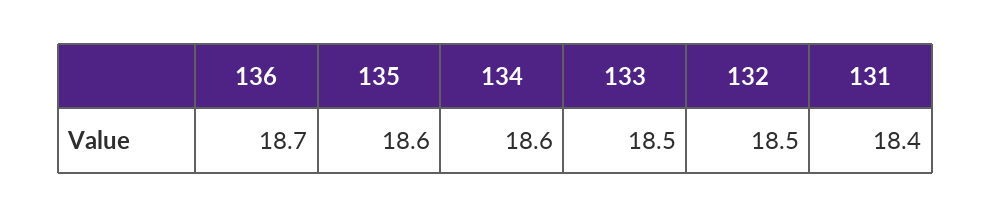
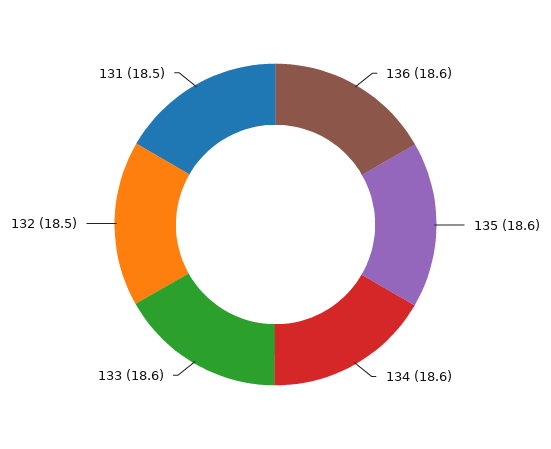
  {
-   "136": 18.7,
+   "136": 18.6,
    "135": 18.6,
    "134": 18.6,
-   "133": 18.5,
+   "133": 18.6,
    "132": 18.5,
-   "131": 18.4
+   "131": 18.5
  }

